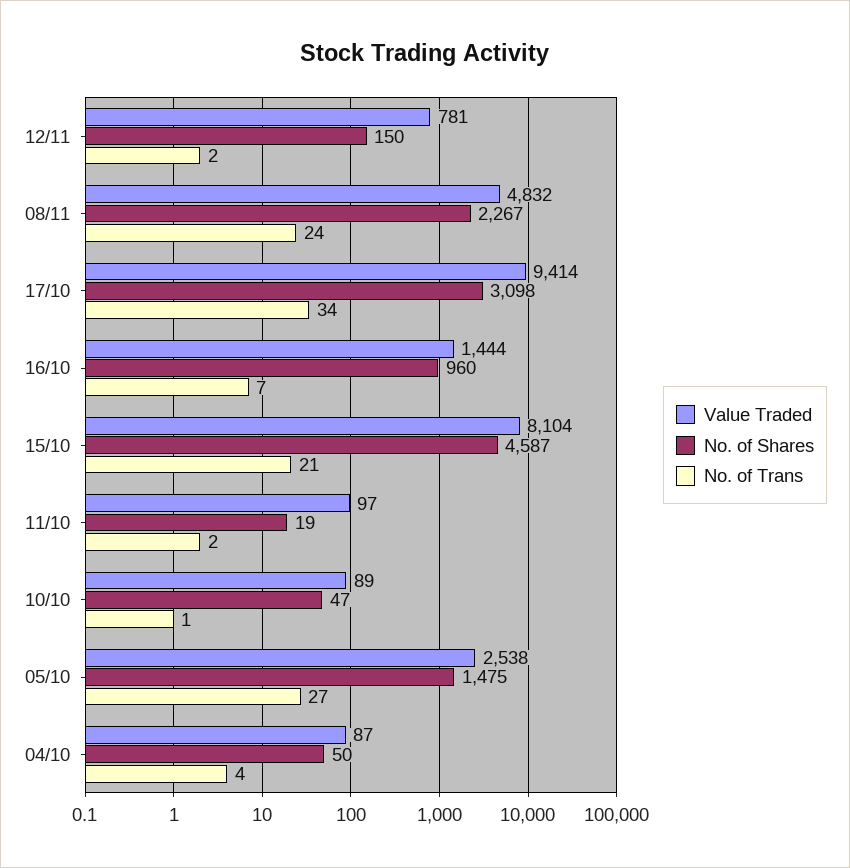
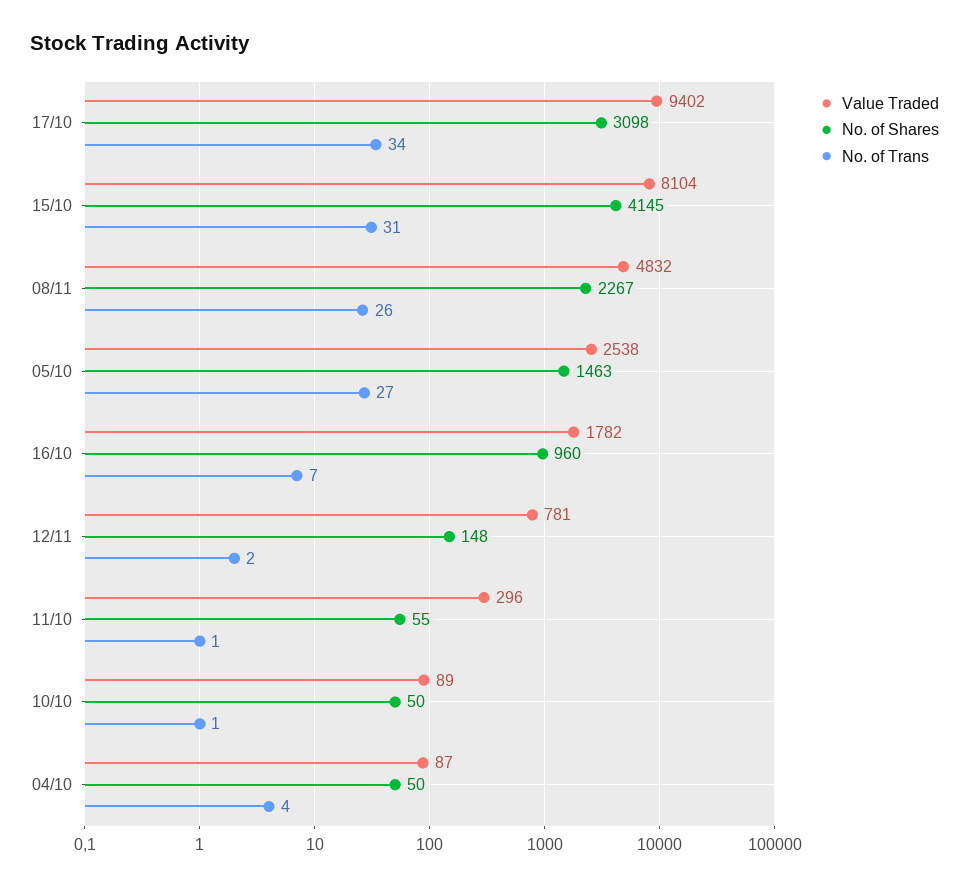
  {
    "Value Traded": {
      "12/11": 781,
      "08/11": 4832,
-     "17/10": 9414,
+     "17/10": 9402,
-     "16/10": 1444,
+     "16/10": 1782,
      "15/10": 8104,
-     "11/10": 97,
+     "11/10": 296,
      "10/10": 89,
      "05/10": 2538,
      "04/10": 87
    },
    "No. of Shares": {
-     "12/11": 150,
+     "12/11": 148,
      "08/11": 2267,
      "17/10": 3098,
      "16/10": 960,
-     "15/10": 4587,
+     "15/10": 4145,
-     "11/10": 19,
+     "11/10": 55,
-     "10/10": 47,
+     "10/10": 50,
-     "05/10": 1475,
+     "05/10": 1463,
      "04/10": 50
    },
    "No. of Trans": {
      "12/11": 2,
-     "08/11": 24,
+     "08/11": 26,
      "17/10": 34,
      "16/10": 7,
-     "15/10": 21,
+     "15/10": 31,
-     "11/10": 2,
+     "11/10": 1,
      "10/10": 1,
      "05/10": 27,
      "04/10": 4
    }
  }

